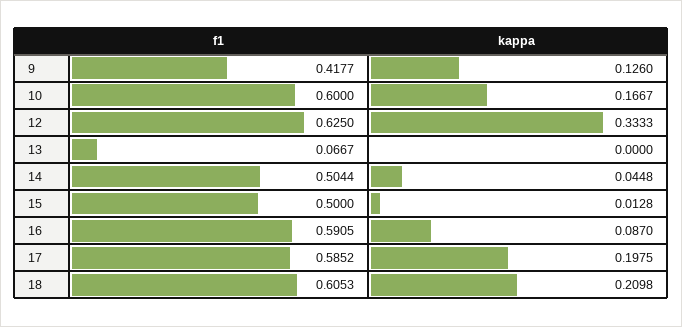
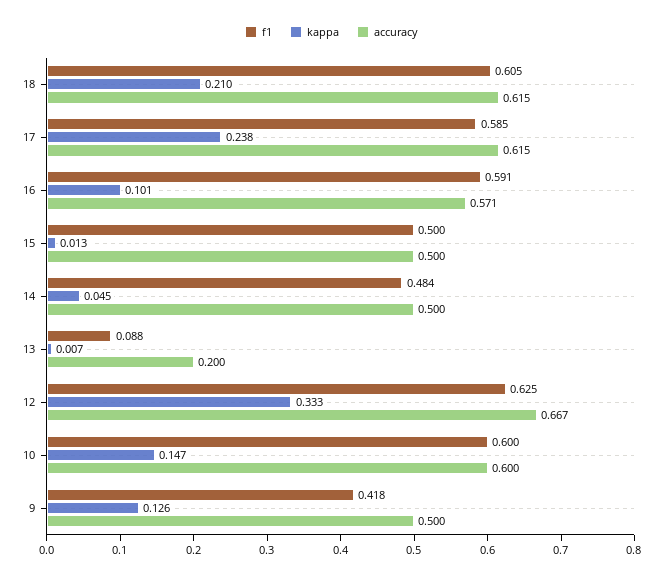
  {
    "f1": {
      "9": 0.4177,
      "10": 0.6,
      "12": 0.625,
-     "13": 0.0667,
+     "13": 0.088,
-     "14": 0.5044,
+     "14": 0.484,
      "15": 0.5,
      "16": 0.5905,
      "17": 0.5852,
      "18": 0.6053
    },
    "kappa": {
      "9": 0.126,
-     "10": 0.1667,
+     "10": 0.147,
      "12": 0.3333,
-     "13": 0,
+     "13": 0.007,
      "14": 0.0448,
      "15": 0.0128,
-     "16": 0.087,
+     "16": 0.101,
-     "17": 0.1975,
+     "17": 0.238,
      "18": 0.2098
-   }
+   },
+   "accuracy": {
+     "18": 0.615,
+     "17": 0.615,
+     "16": 0.571,
+     "15": 0.5,
+     "14": 0.5,
+     "13": 0.2,
+     "12": 0.667,
+     "10": 0.6,
+     "9": 0.5
+   }
  }

